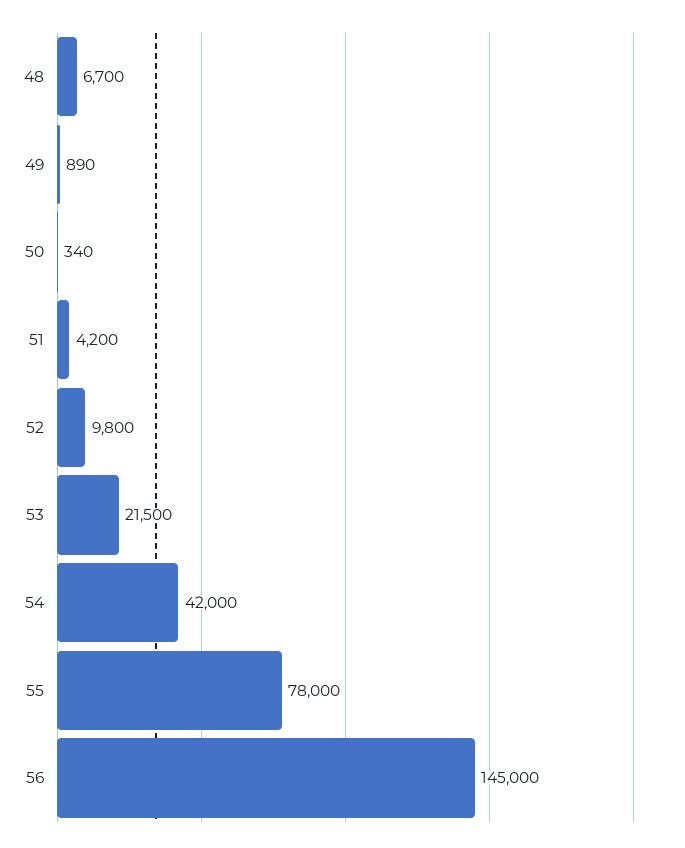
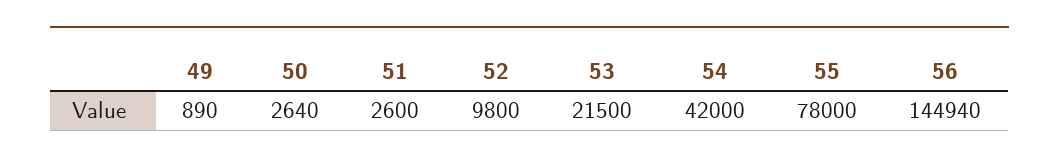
  {
-   "48": 6700,
    "49": 890,
-   "50": 340,
+   "50": 2640,
-   "51": 4200,
+   "51": 2600,
    "52": 9800,
    "53": 21500,
    "54": 42000,
    "55": 78000,
-   "56": 145000
+   "56": 144940
  }

